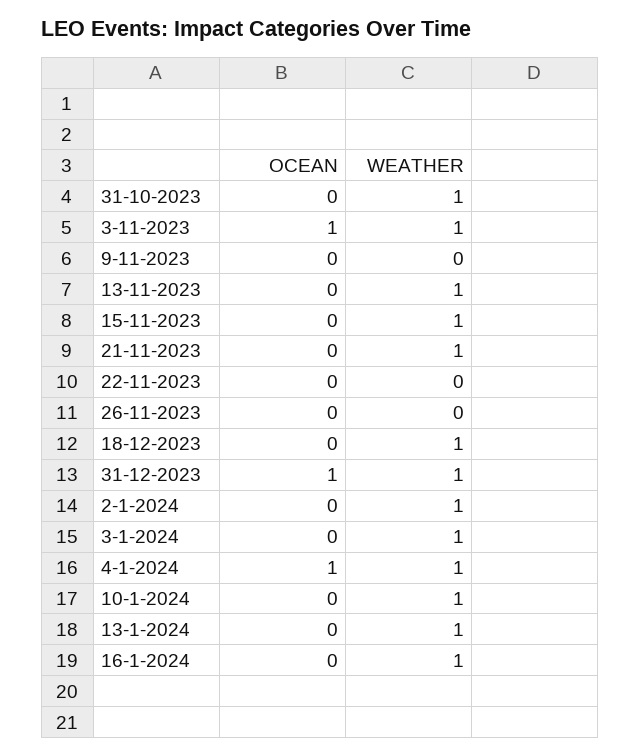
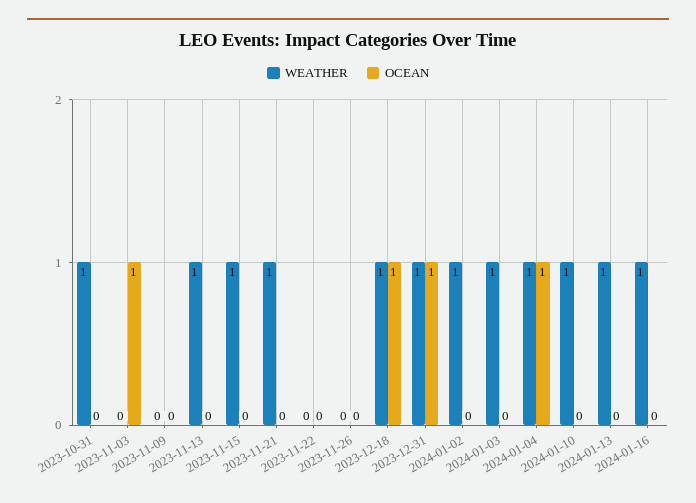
  {
    "OCEAN": {
      "31-10-2023": 0,
      "3-11-2023": 1,
      "9-11-2023": 0,
      "13-11-2023": 0,
      "15-11-2023": 0,
      "21-11-2023": 0,
      "22-11-2023": 0,
      "26-11-2023": 0,
-     "18-12-2023": 0,
+     "18-12-2023": 1,
      "31-12-2023": 1,
      "2-1-2024": 0,
      "3-1-2024": 0,
      "4-1-2024": 1,
      "10-1-2024": 0,
      "13-1-2024": 0,
      "16-1-2024": 0
    },
    "WEATHER": {
      "31-10-2023": 1,
-     "3-11-2023": 1,
+     "3-11-2023": 0,
      "9-11-2023": 0,
      "13-11-2023": 1,
      "15-11-2023": 1,
      "21-11-2023": 1,
      "22-11-2023": 0,
      "26-11-2023": 0,
      "18-12-2023": 1,
      "31-12-2023": 1,
      "2-1-2024": 1,
      "3-1-2024": 1,
      "4-1-2024": 1,
      "10-1-2024": 1,
      "13-1-2024": 1,
      "16-1-2024": 1
    }
  }

